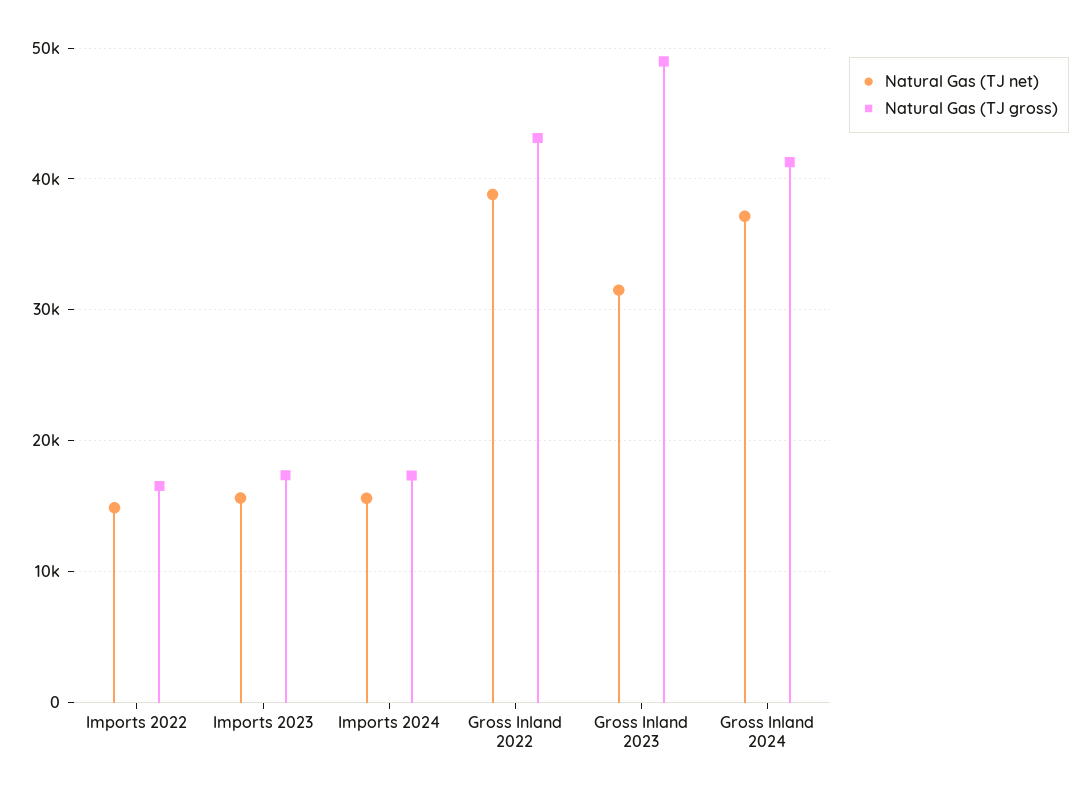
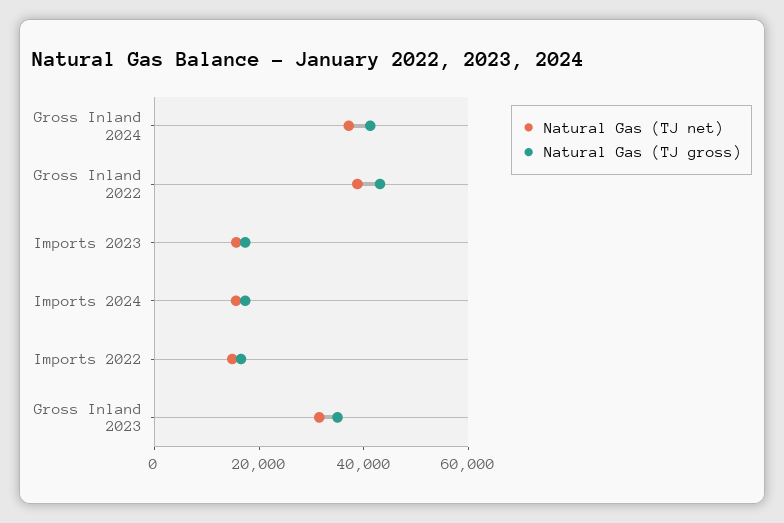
  {
    "Natural Gas (TJ net)": {
      "Imports 2022": 15000,
      "Imports 2023": 16000,
      "Imports 2024": 16000,
      "Gross Inland 2022": 39000,
      "Gross Inland 2023": 32000,
      "Gross Inland 2024": 37000
    },
    "Natural Gas (TJ gross)": {
      "Imports 2022": 17000,
      "Imports 2023": 17000,
      "Imports 2024": 17000,
      "Gross Inland 2022": 43000,
-     "Gross Inland 2023": 49000,
+     "Gross Inland 2023": 35000,
      "Gross Inland 2024": 41000
    }
  }

